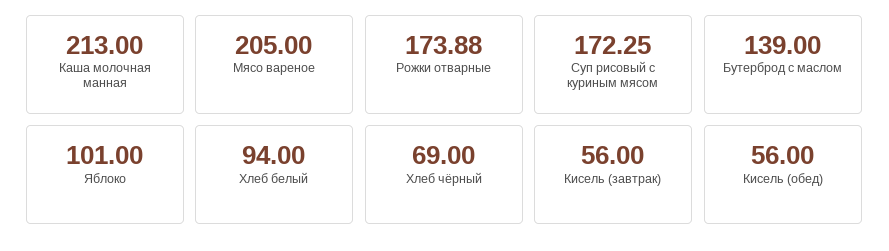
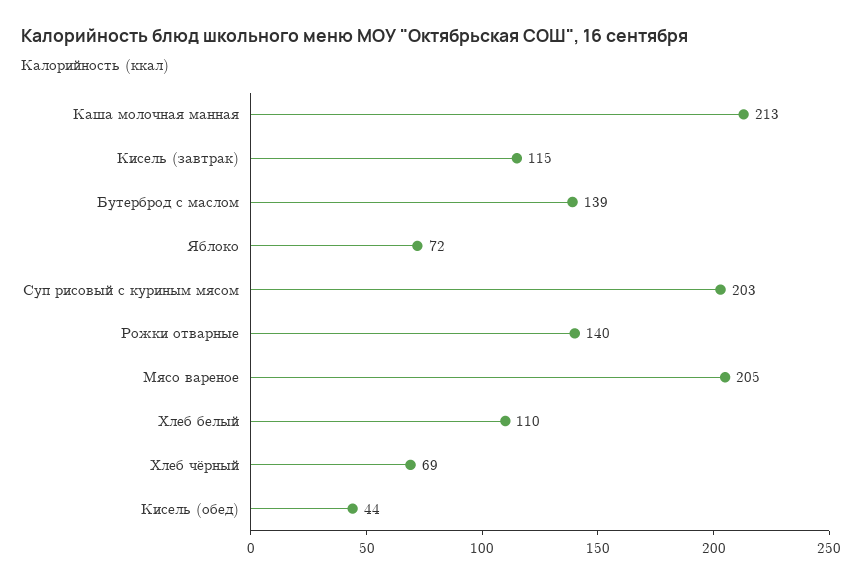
  {
    "Каша молочная манная": 213,
    "Мясо вареное": 205,
-   "Рожки отварные": 173.88,
+   "Рожки отварные": 140,
-   "Суп рисовый с куриным мясом": 172.25,
+   "Суп рисовый с куриным мясом": 203,
    "Бутерброд с маслом": 139,
-   "Яблоко": 101,
+   "Яблоко": 72,
-   "Хлеб белый": 94,
+   "Хлеб белый": 110,
    "Хлеб чёрный": 69,
-   "Кисель (завтрак)": 56,
+   "Кисель (завтрак)": 115,
-   "Кисель (обед)": 56
+   "Кисель (обед)": 44
  }

